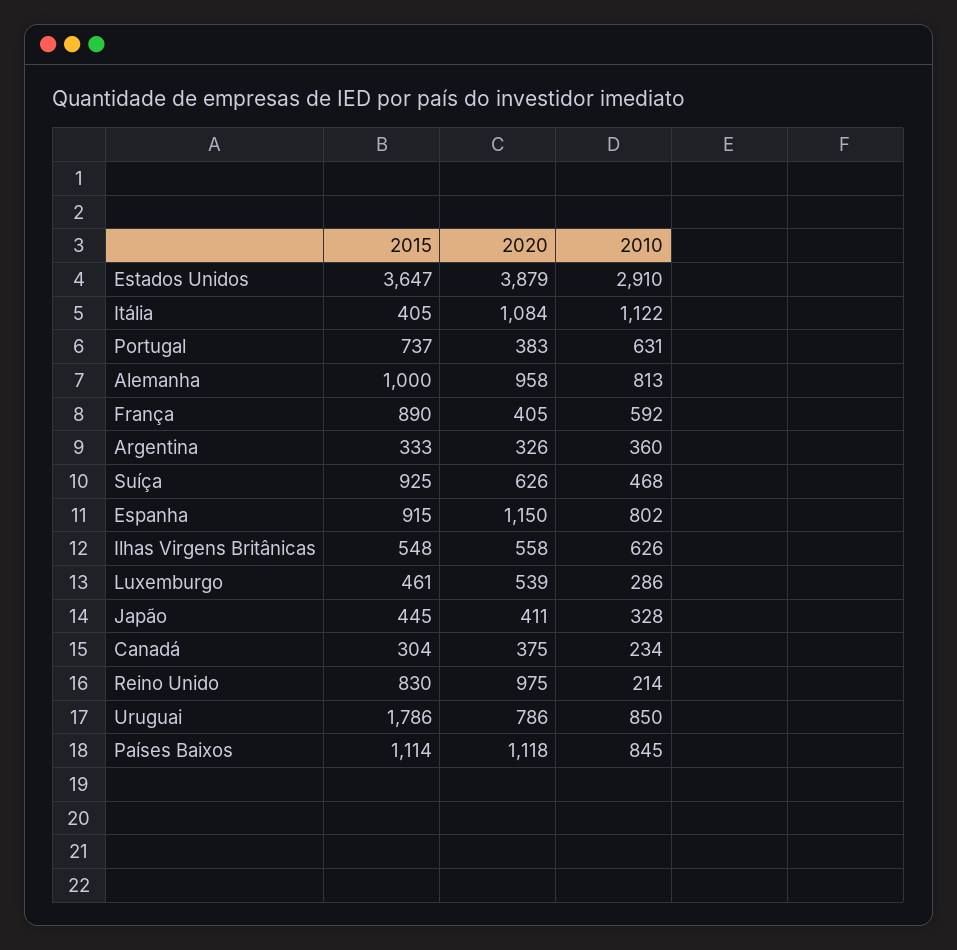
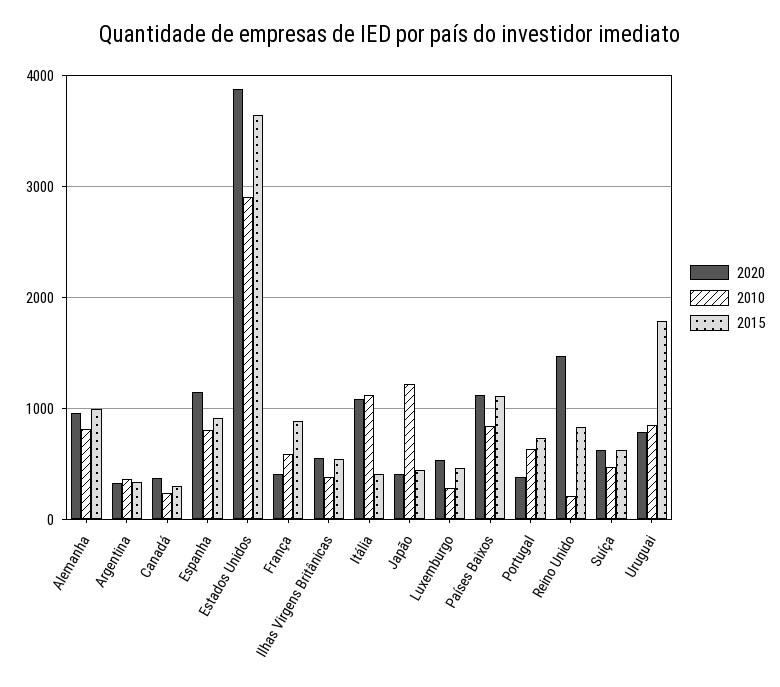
  {
    "2015": {
      "Estados Unidos": 3647,
      "Itália": 405,
      "Portugal": 737,
      "Alemanha": 1000,
      "França": 890,
      "Argentina": 333,
-     "Suíça": 925,
+     "Suíça": 600,
      "Espanha": 915,
      "Ilhas Virgens Britânicas": 548,
      "Luxemburgo": 461,
      "Japão": 445,
      "Canadá": 304,
      "Reino Unido": 830,
      "Uruguai": 1786,
      "Países Baixos": 1114
    },
    "2020": {
      "Estados Unidos": 3879,
      "Itália": 1084,
      "Portugal": 383,
      "Alemanha": 958,
      "França": 405,
      "Argentina": 326,
      "Suíça": 626,
      "Espanha": 1150,
      "Ilhas Virgens Britânicas": 558,
      "Luxemburgo": 539,
      "Japão": 411,
      "Canadá": 375,
-     "Reino Unido": 975,
+     "Reino Unido": 1500,
      "Uruguai": 786,
      "Países Baixos": 1118
    },
    "2010": {
      "Estados Unidos": 2910,
      "Itália": 1122,
      "Portugal": 631,
      "Alemanha": 813,
      "França": 592,
      "Argentina": 360,
      "Suíça": 468,
      "Espanha": 802,
-     "Ilhas Virgens Britânicas": 626,
+     "Ilhas Virgens Britânicas": 400,
      "Luxemburgo": 286,
-     "Japão": 328,
+     "Japão": 1200,
      "Canadá": 234,
      "Reino Unido": 214,
      "Uruguai": 850,
      "Países Baixos": 845
    }
  }

